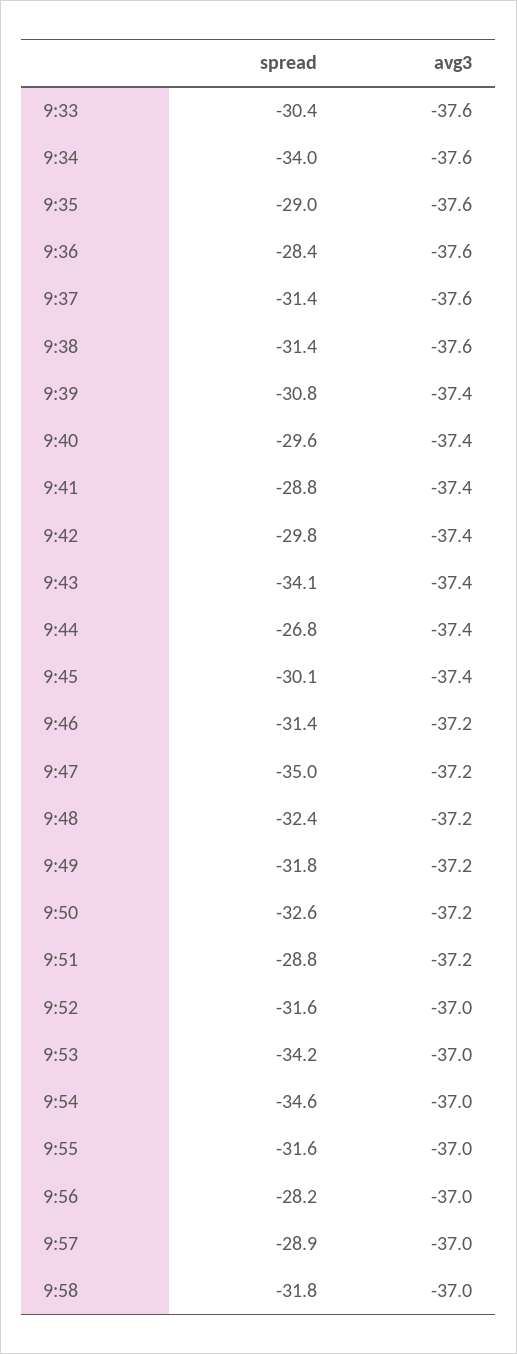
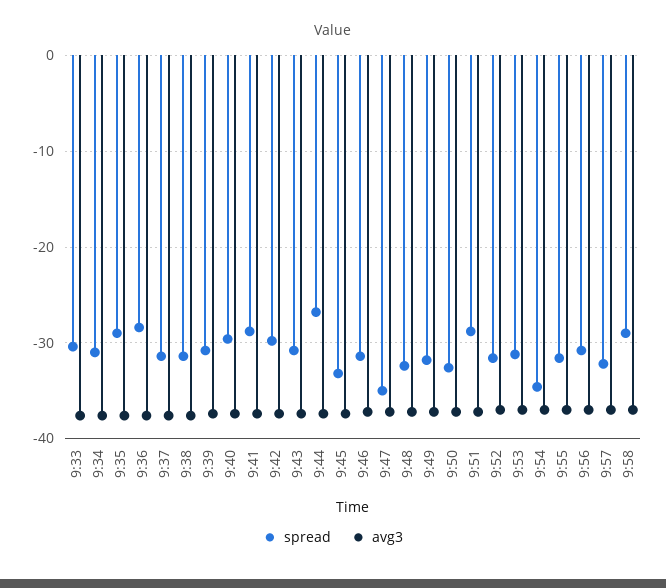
  {
    "spread": {
      "9:33": -30.4,
-     "9:34": -34,
+     "9:34": -31,
      "9:35": -29,
      "9:36": -28.4,
      "9:37": -31.4,
      "9:38": -31.4,
      "9:39": -30.8,
      "9:40": -29.6,
      "9:41": -28.8,
      "9:42": -29.8,
-     "9:43": -34.1,
+     "9:43": -31,
      "9:44": -26.8,
-     "9:45": -30.1,
+     "9:45": -33,
      "9:46": -31.4,
      "9:47": -35,
      "9:48": -32.4,
      "9:49": -31.8,
      "9:50": -32.6,
      "9:51": -28.8,
      "9:52": -31.6,
-     "9:53": -34.2,
+     "9:53": -31,
      "9:54": -34.6,
      "9:55": -31.6,
-     "9:56": -28.2,
+     "9:56": -31,
-     "9:57": -28.9,
+     "9:57": -32,
-     "9:58": -31.8
+     "9:58": -29
    },
    "avg3": {
      "9:33": -37.6,
      "9:34": -37.6,
      "9:35": -37.6,
      "9:36": -37.6,
      "9:37": -37.6,
      "9:38": -37.6,
      "9:39": -37.4,
      "9:40": -37.4,
      "9:41": -37.4,
      "9:42": -37.4,
      "9:43": -37.4,
      "9:44": -37.4,
      "9:45": -37.4,
      "9:46": -37.2,
      "9:47": -37.2,
      "9:48": -37.2,
      "9:49": -37.2,
      "9:50": -37.2,
      "9:51": -37.2,
      "9:52": -37,
      "9:53": -37,
      "9:54": -37,
      "9:55": -37,
      "9:56": -37,
      "9:57": -37,
      "9:58": -37
    }
  }

